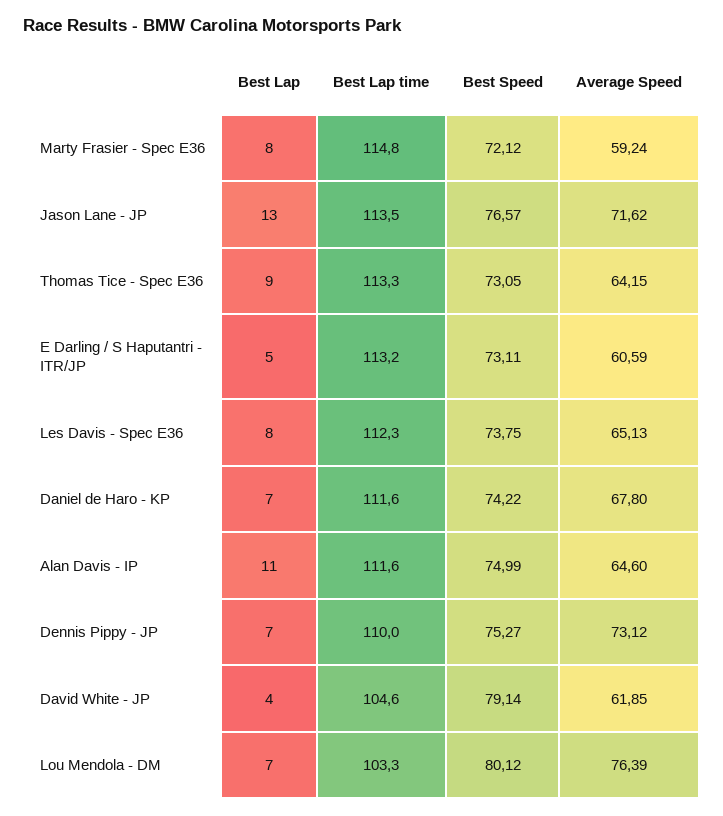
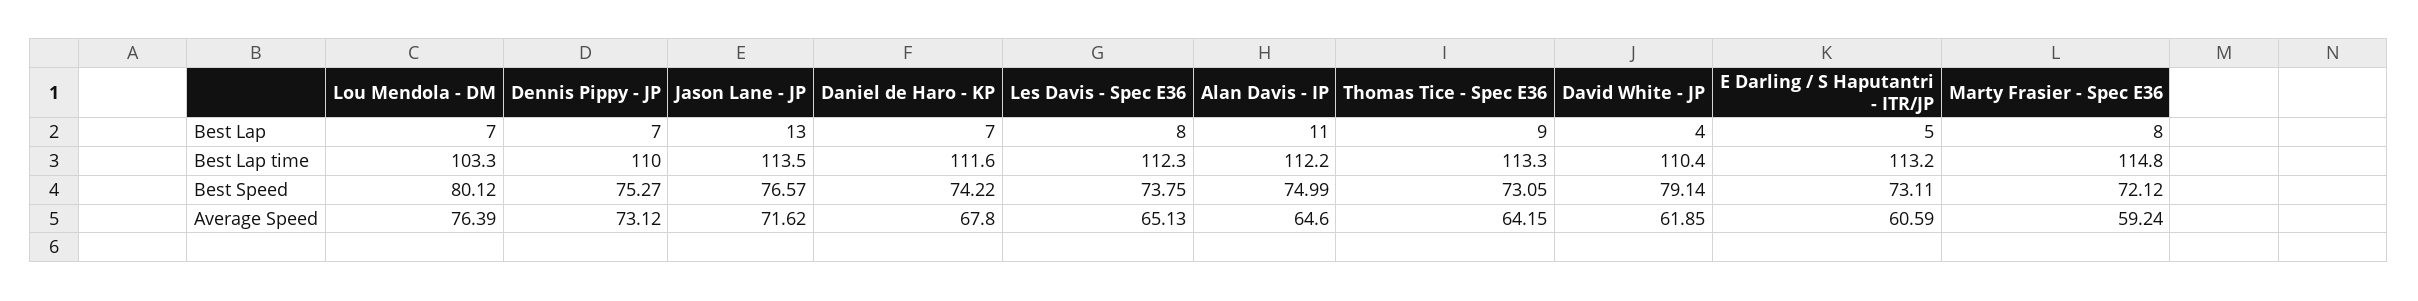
  {
    "Best Lap": {
      "Marty Frasier - Spec E36": 8,
      "Jason Lane - JP": 13,
      "Thomas Tice - Spec E36": 9,
      "E Darling / S Haputantri - ITR/JP": 5,
      "Les Davis - Spec E36": 8,
      "Daniel de Haro - KP": 7,
      "Alan Davis - IP": 11,
      "Dennis Pippy - JP": 7,
      "David White - JP": 4,
      "Lou Mendola - DM": 7
    },
    "Best Lap time": {
      "Marty Frasier - Spec E36": 114.8,
      "Jason Lane - JP": 113.5,
      "Thomas Tice - Spec E36": 113.3,
      "E Darling / S Haputantri - ITR/JP": 113.2,
      "Les Davis - Spec E36": 112.3,
      "Daniel de Haro - KP": 111.6,
-     "Alan Davis - IP": 111.6,
+     "Alan Davis - IP": 112.2,
      "Dennis Pippy - JP": 110,
-     "David White - JP": 104.6,
+     "David White - JP": 110.4,
      "Lou Mendola - DM": 103.3
    },
    "Best Speed": {
      "Marty Frasier - Spec E36": 72.12,
      "Jason Lane - JP": 76.57,
      "Thomas Tice - Spec E36": 73.05,
      "E Darling / S Haputantri - ITR/JP": 73.11,
      "Les Davis - Spec E36": 73.75,
      "Daniel de Haro - KP": 74.22,
      "Alan Davis - IP": 74.99,
      "Dennis Pippy - JP": 75.27,
      "David White - JP": 79.14,
      "Lou Mendola - DM": 80.12
    },
    "Average Speed": {
      "Marty Frasier - Spec E36": 59.24,
      "Jason Lane - JP": 71.62,
      "Thomas Tice - Spec E36": 64.15,
      "E Darling / S Haputantri - ITR/JP": 60.59,
      "Les Davis - Spec E36": 65.13,
      "Daniel de Haro - KP": 67.8,
      "Alan Davis - IP": 64.6,
      "Dennis Pippy - JP": 73.12,
      "David White - JP": 61.85,
      "Lou Mendola - DM": 76.39
    }
  }

